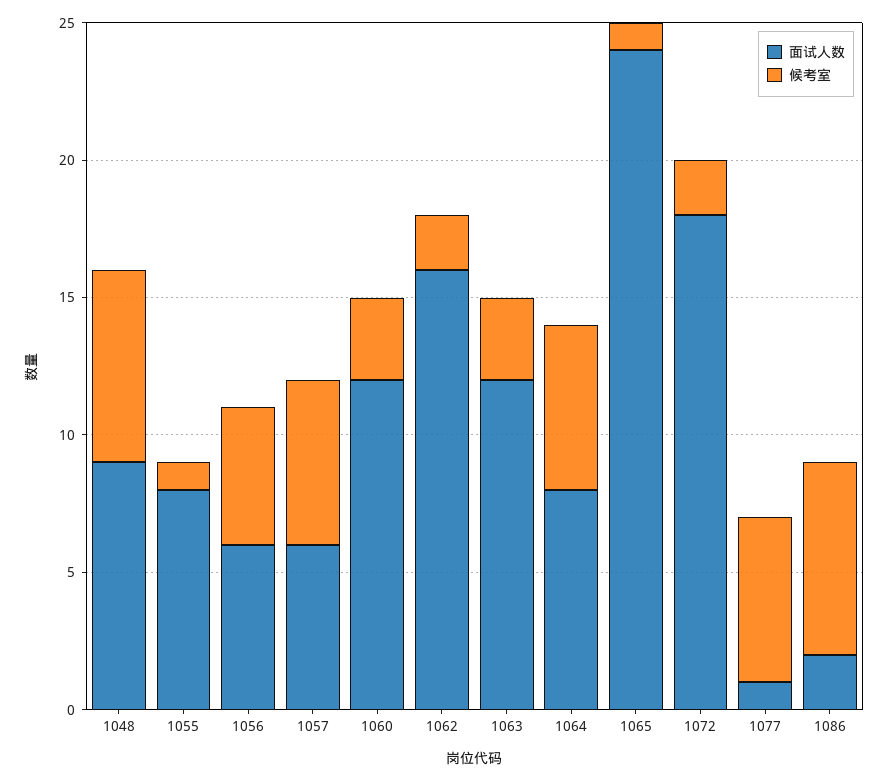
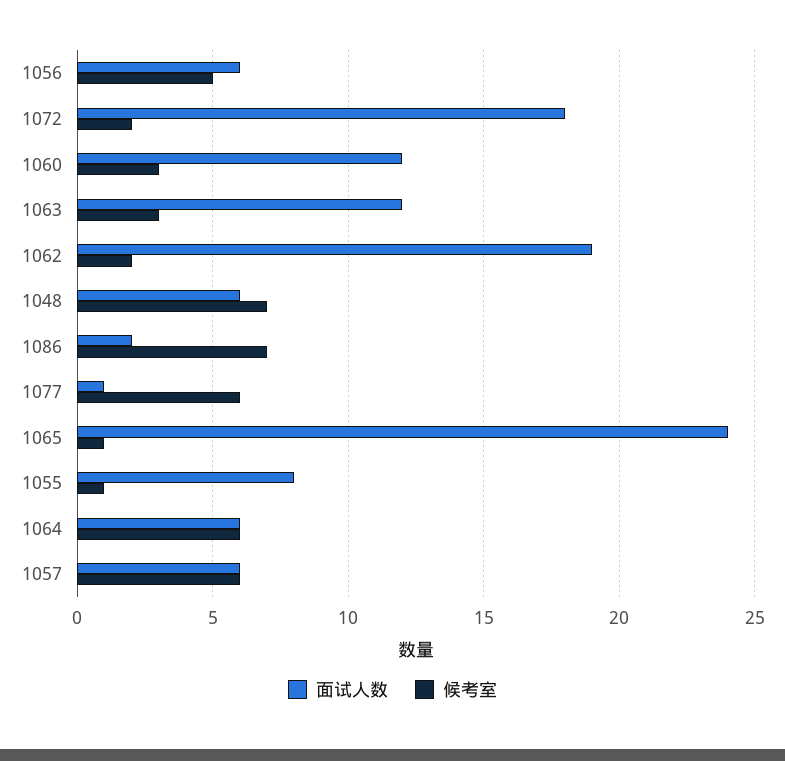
  {
    "面试人数": {
-     "1048": 9,
+     "1048": 6,
      "1055": 8,
      "1056": 6,
      "1057": 6,
      "1060": 12,
-     "1062": 16,
+     "1062": 19,
      "1063": 12,
-     "1064": 8,
+     "1064": 6,
      "1065": 24,
      "1072": 18,
      "1077": 1,
      "1086": 2
    },
    "候考室": {
      "1048": 7,
      "1055": 1,
      "1056": 5,
      "1057": 6,
      "1060": 3,
      "1062": 2,
      "1063": 3,
      "1064": 6,
      "1065": 1,
      "1072": 2,
      "1077": 6,
      "1086": 7
    }
  }

